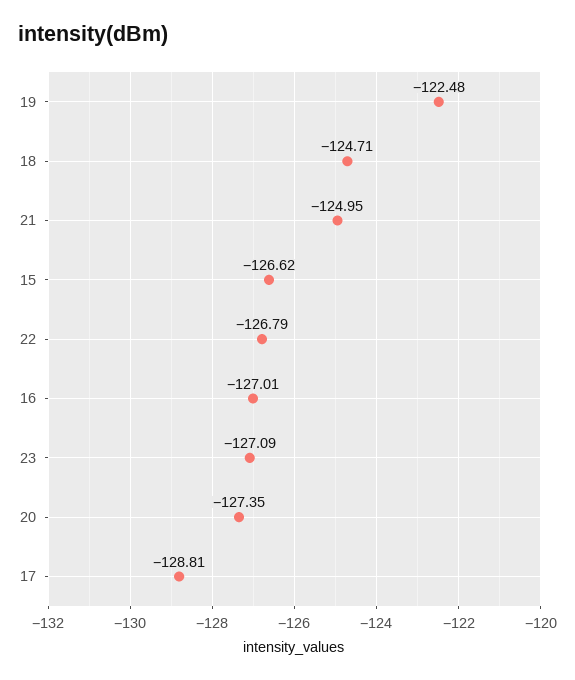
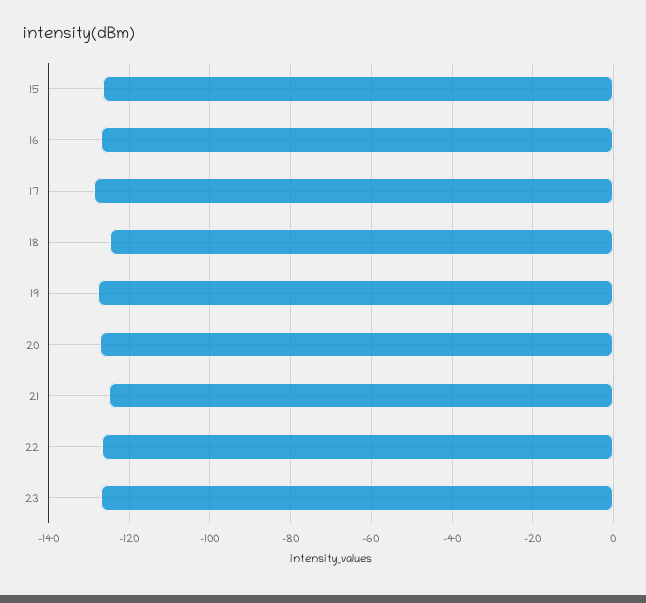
  {
-   "19": -122.48,
+   "19": -128,
    "18": -124.71,
    "21": -124.95,
    "15": -126.62,
    "22": -126.79,
    "16": -127.01,
    "23": -127.09,
    "20": -127.35,
    "17": -128.81
  }

